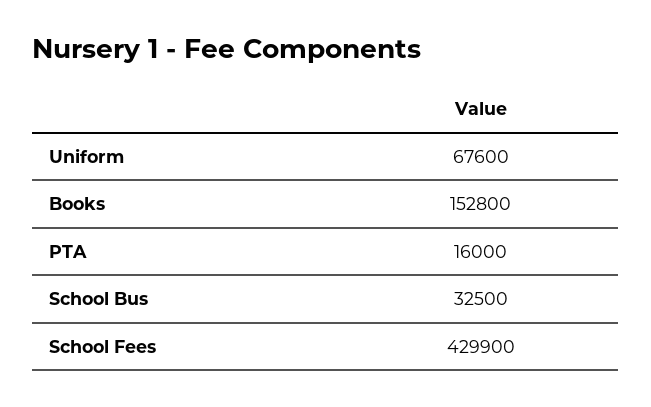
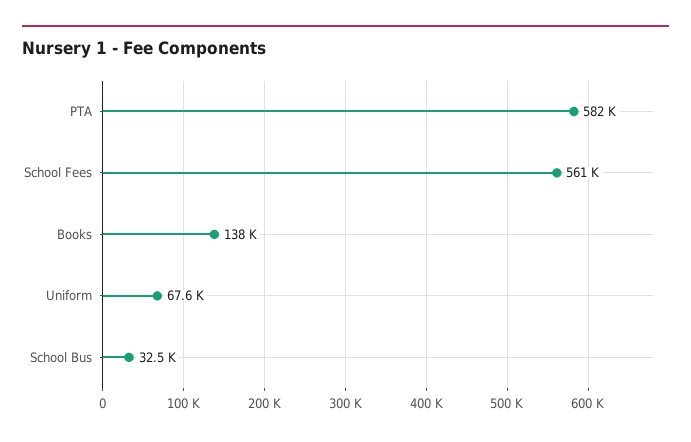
  {
    "Uniform": 67600,
-   "Books": 152800,
+   "Books": 138000,
-   "PTA": 16000,
+   "PTA": 582000,
    "School Bus": 32500,
-   "School Fees": 429900
+   "School Fees": 561000
  }

